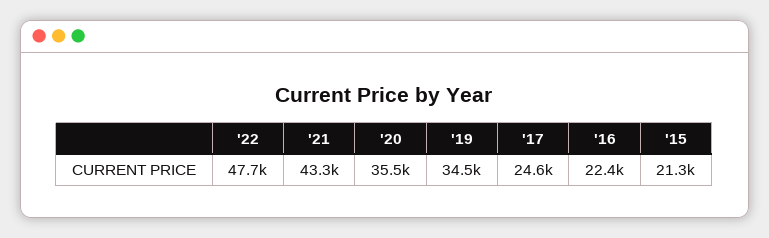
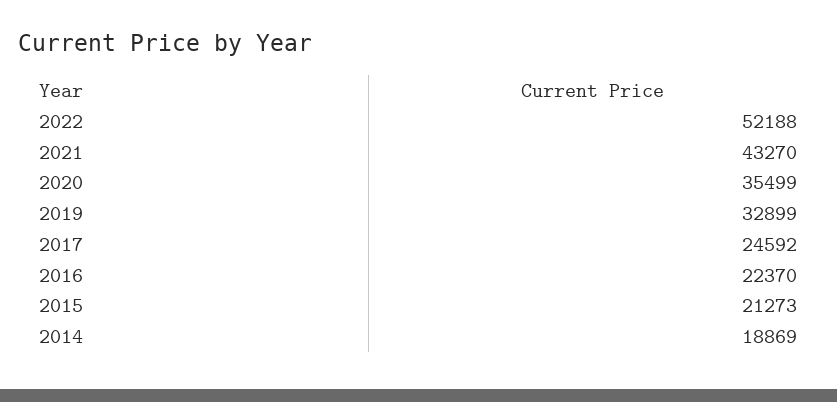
  {
-   "'22": 47700,
+   "'22": 52188,
    "'21": 43270,
    "'20": 35499,
-   "'19": 34500,
+   "'19": 32899,
    "'17": 24592,
    "'16": 22370,
-   "'15": 21273
+   "'15": 21273,
+   "2014": 18869
  }

